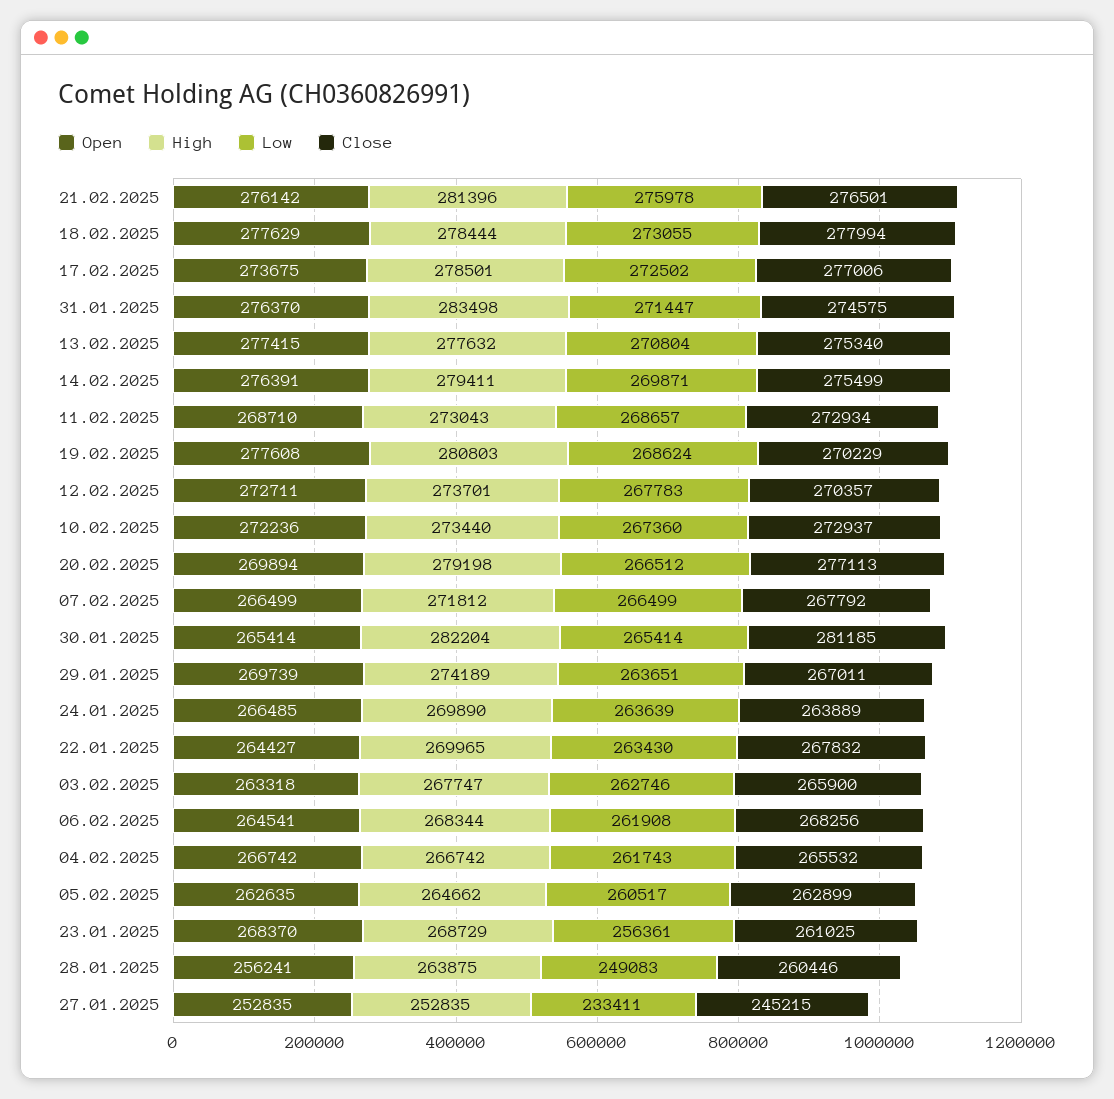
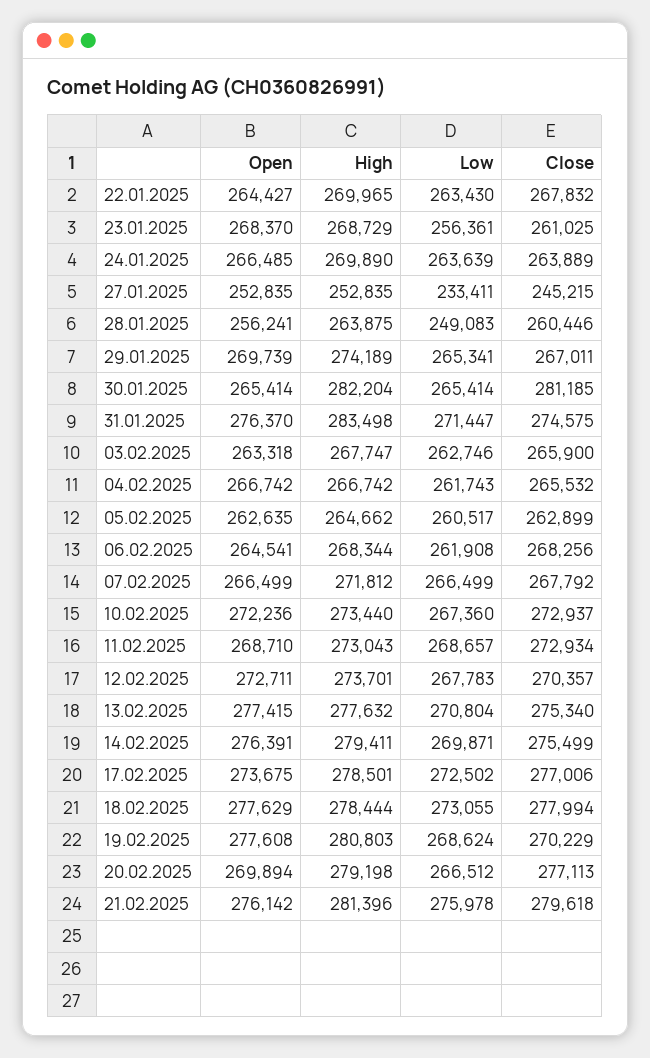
  {
    "Open": {
      "21.02.2025": 276142,
      "18.02.2025": 277629,
      "17.02.2025": 273675,
      "31.01.2025": 276370,
      "13.02.2025": 277415,
      "14.02.2025": 276391,
      "11.02.2025": 268710,
      "19.02.2025": 277608,
      "12.02.2025": 272711,
      "10.02.2025": 272236,
      "20.02.2025": 269894,
      "07.02.2025": 266499,
      "30.01.2025": 265414,
      "29.01.2025": 269739,
      "24.01.2025": 266485,
      "22.01.2025": 264427,
      "03.02.2025": 263318,
      "06.02.2025": 264541,
      "04.02.2025": 266742,
      "05.02.2025": 262635,
      "23.01.2025": 268370,
      "28.01.2025": 256241,
      "27.01.2025": 252835
    },
    "High": {
      "21.02.2025": 281396,
      "18.02.2025": 278444,
      "17.02.2025": 278501,
      "31.01.2025": 283498,
      "13.02.2025": 277632,
      "14.02.2025": 279411,
      "11.02.2025": 273043,
      "19.02.2025": 280803,
      "12.02.2025": 273701,
      "10.02.2025": 273440,
      "20.02.2025": 279198,
      "07.02.2025": 271812,
      "30.01.2025": 282204,
      "29.01.2025": 274189,
      "24.01.2025": 269890,
      "22.01.2025": 269965,
      "03.02.2025": 267747,
      "06.02.2025": 268344,
      "04.02.2025": 266742,
      "05.02.2025": 264662,
      "23.01.2025": 268729,
      "28.01.2025": 263875,
      "27.01.2025": 252835
    },
    "Low": {
      "21.02.2025": 275978,
      "18.02.2025": 273055,
      "17.02.2025": 272502,
      "31.01.2025": 271447,
      "13.02.2025": 270804,
      "14.02.2025": 269871,
      "11.02.2025": 268657,
      "19.02.2025": 268624,
      "12.02.2025": 267783,
      "10.02.2025": 267360,
      "20.02.2025": 266512,
      "07.02.2025": 266499,
      "30.01.2025": 265414,
-     "29.01.2025": 263651,
+     "29.01.2025": 265341,
      "24.01.2025": 263639,
      "22.01.2025": 263430,
      "03.02.2025": 262746,
      "06.02.2025": 261908,
      "04.02.2025": 261743,
      "05.02.2025": 260517,
      "23.01.2025": 256361,
      "28.01.2025": 249083,
      "27.01.2025": 233411
    },
    "Close": {
-     "21.02.2025": 276501,
+     "21.02.2025": 279618,
      "18.02.2025": 277994,
      "17.02.2025": 277006,
      "31.01.2025": 274575,
      "13.02.2025": 275340,
      "14.02.2025": 275499,
      "11.02.2025": 272934,
      "19.02.2025": 270229,
      "12.02.2025": 270357,
      "10.02.2025": 272937,
      "20.02.2025": 277113,
      "07.02.2025": 267792,
      "30.01.2025": 281185,
      "29.01.2025": 267011,
      "24.01.2025": 263889,
      "22.01.2025": 267832,
      "03.02.2025": 265900,
      "06.02.2025": 268256,
      "04.02.2025": 265532,
      "05.02.2025": 262899,
      "23.01.2025": 261025,
      "28.01.2025": 260446,
      "27.01.2025": 245215
    }
  }

